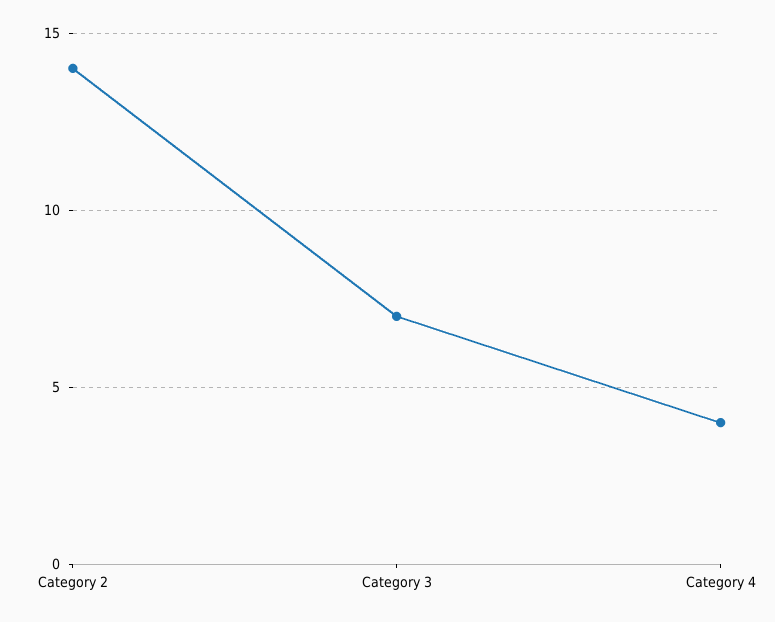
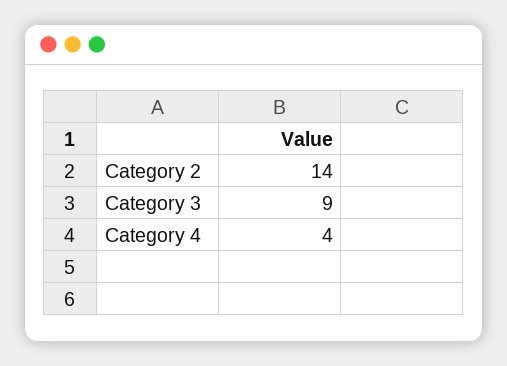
  {
    "Category 2": 14,
-   "Category 3": 7,
+   "Category 3": 9,
    "Category 4": 4
  }

